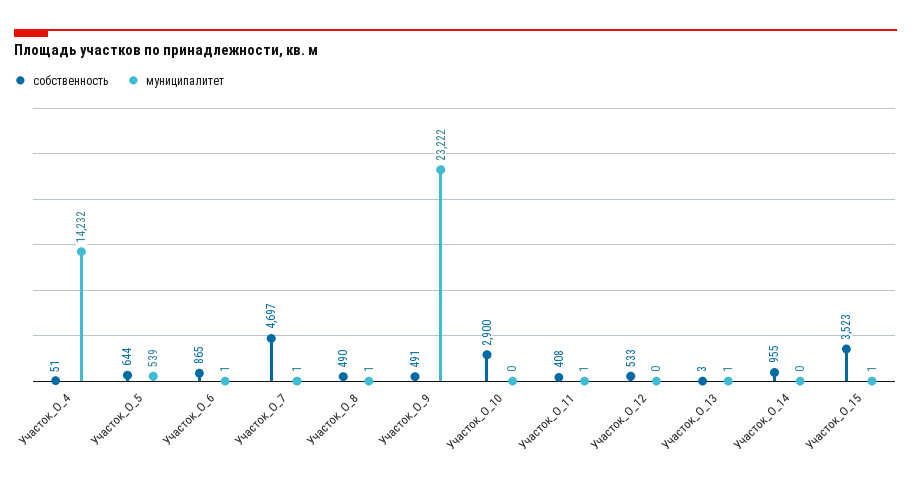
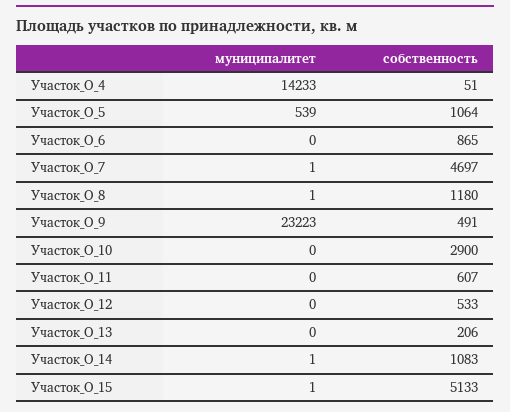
  {
    "собственность": {
      "Участок_О_4": 51,
-     "Участок_О_5": 644,
+     "Участок_О_5": 1064,
      "Участок_О_6": 865,
      "Участок_О_7": 4697,
-     "Участок_О_8": 490,
+     "Участок_О_8": 1180,
      "Участок_О_9": 491,
      "Участок_О_10": 2900,
-     "Участок_О_11": 408,
+     "Участок_О_11": 607,
      "Участок_О_12": 533,
-     "Участок_О_13": 3,
+     "Участок_О_13": 206,
-     "Участок_О_14": 955,
+     "Участок_О_14": 1083,
-     "Участок_О_15": 3523
+     "Участок_О_15": 5133
    },
    "муниципалитет": {
-     "Участок_О_4": 14232,
+     "Участок_О_4": 14233,
      "Участок_О_5": 539,
-     "Участок_О_6": 1,
+     "Участок_О_6": 0,
      "Участок_О_7": 1,
      "Участок_О_8": 1,
-     "Участок_О_9": 23222,
+     "Участок_О_9": 23223,
      "Участок_О_10": 0,
-     "Участок_О_11": 1,
+     "Участок_О_11": 0,
      "Участок_О_12": 0,
-     "Участок_О_13": 1,
+     "Участок_О_13": 0,
-     "Участок_О_14": 0,
+     "Участок_О_14": 1,
      "Участок_О_15": 1
    }
  }

